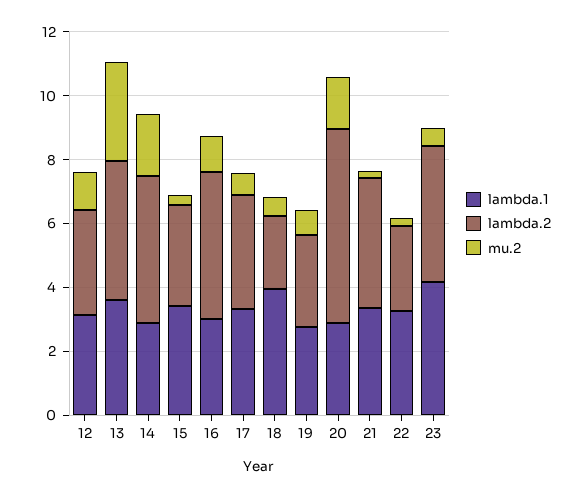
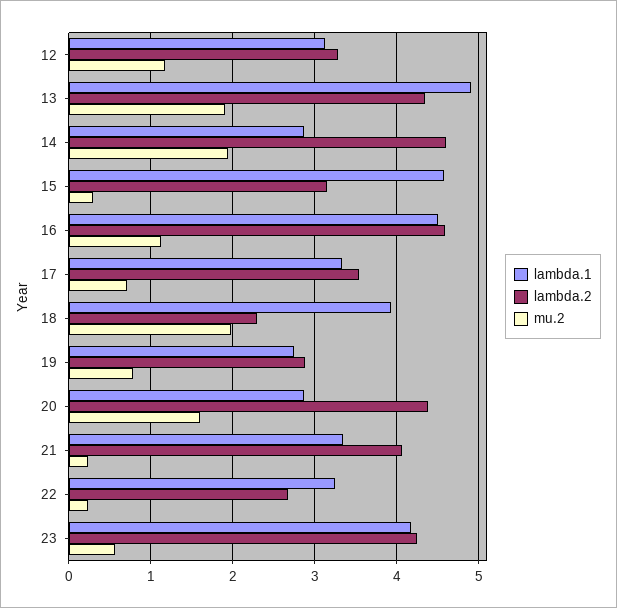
  {
    "lambda.1": {
      "12": 3.1,
-     "13": 3.5,
+     "13": 4.9,
      "14": 2.9,
-     "15": 3.5,
+     "15": 4.6,
-     "16": 3,
+     "16": 4.5,
      "17": 3.3,
      "18": 3.9,
      "19": 2.7,
      "20": 2.9,
      "21": 3.3,
      "22": 3.3,
      "23": 4.2
    },
    "lambda.2": {
      "12": 3.3,
      "13": 4.3,
      "14": 4.6,
      "15": 3.2,
      "16": 4.6,
      "17": 3.5,
      "18": 2.3,
      "19": 2.9,
-     "20": 6,
+     "20": 4.4,
      "21": 4.1,
      "22": 2.7,
      "23": 4.3
    },
    "mu.2": {
      "12": 1.2,
-     "13": 3,
+     "13": 1.9,
      "14": 1.9,
      "15": 0.3,
      "16": 1.1,
      "17": 0.7,
-     "18": 0.5,
+     "18": 2,
      "19": 0.8,
      "20": 1.6,
      "21": 0.2,
      "22": 0.2,
      "23": 0.6
    }
  }

